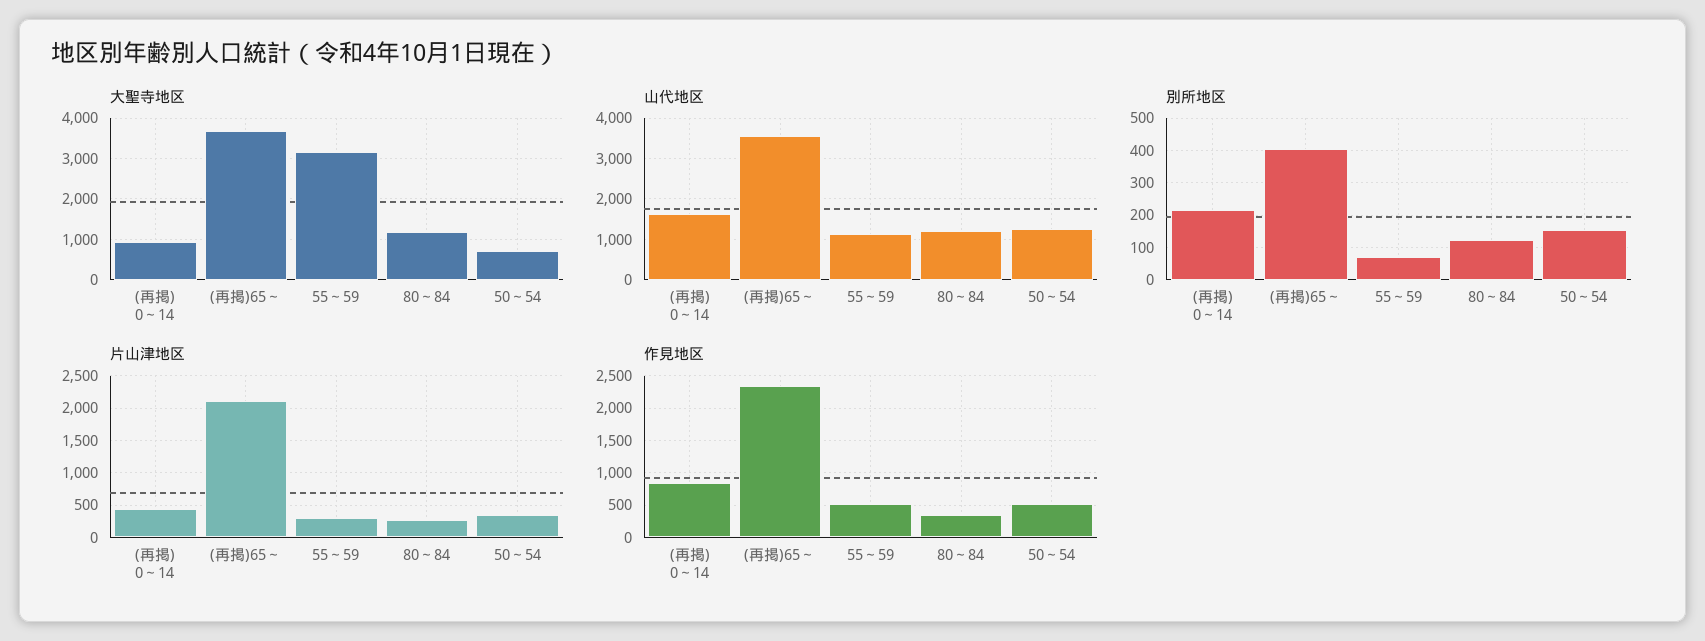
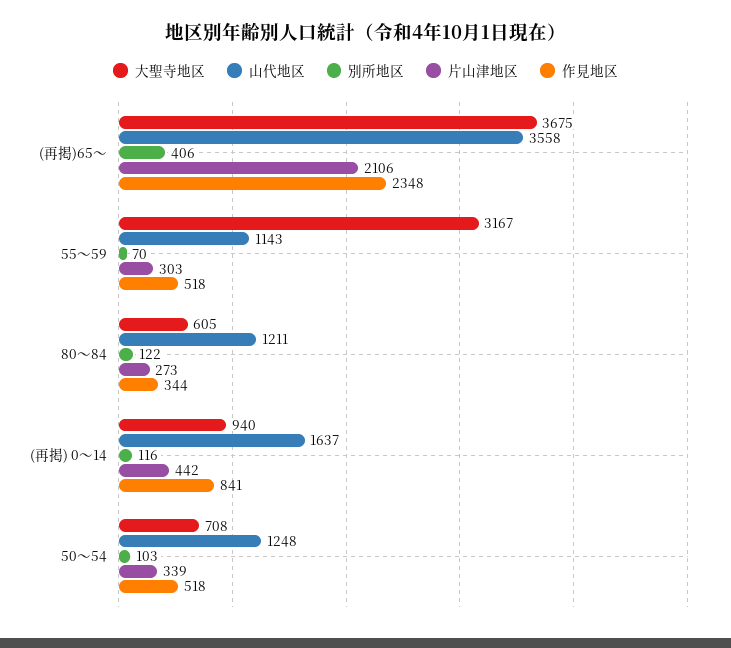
  {
    "大聖寺地区": {
      "(再掲) 0～14": 940,
      "(再掲)65～": 3675,
      "55～59": 3167,
-     "80～84": 1200,
+     "80～84": 605,
      "50～54": 708
    },
    "山代地区": {
      "(再掲) 0～14": 1637,
      "(再掲)65～": 3558,
      "55～59": 1143,
      "80～84": 1211,
      "50～54": 1248
    },
    "別所地区": {
-     "(再掲) 0～14": 220,
+     "(再掲) 0～14": 116,
      "(再掲)65～": 406,
      "55～59": 70,
      "80～84": 122,
-     "50～54": 160
+     "50～54": 103
    },
    "片山津地区": {
      "(再掲) 0～14": 442,
      "(再掲)65～": 2106,
      "55～59": 303,
      "80～84": 273,
      "50～54": 339
    },
    "作見地区": {
      "(再掲) 0～14": 841,
      "(再掲)65～": 2348,
      "55～59": 518,
      "80～84": 344,
      "50～54": 518
    }
  }

